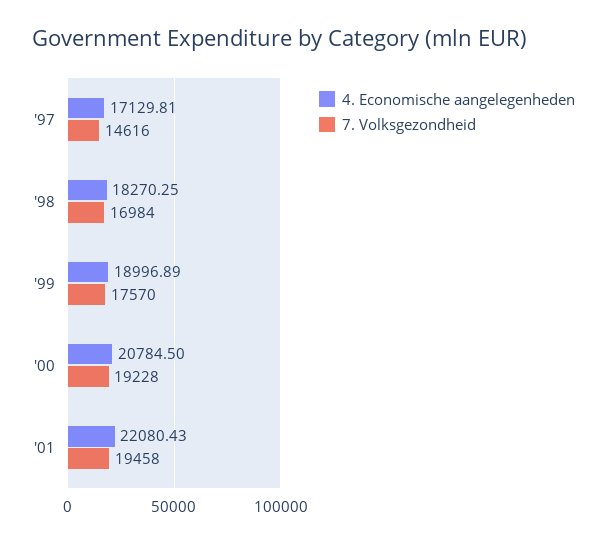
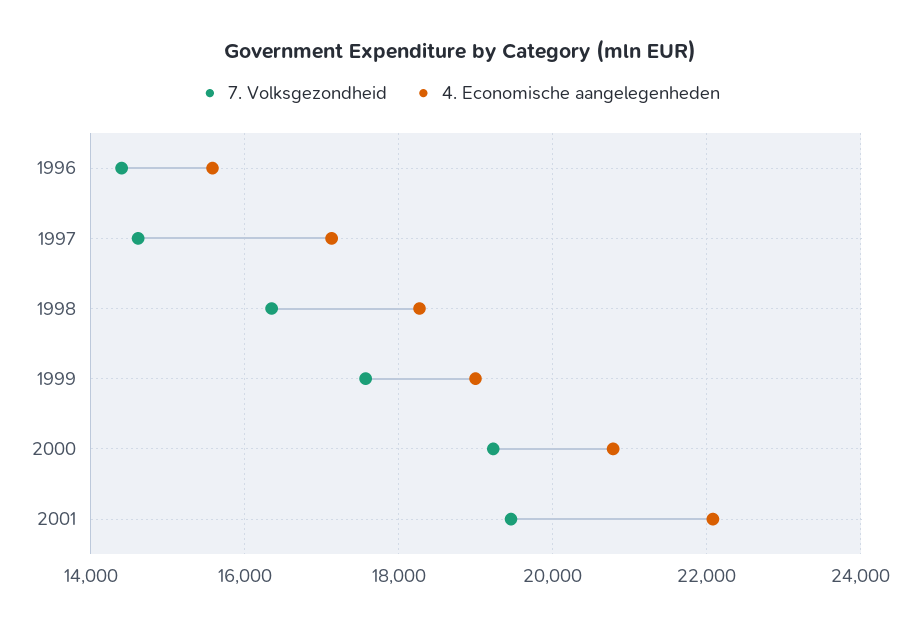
  {
    "4. Economische aangelegenheden": {
      "'97": 17129.81,
      "'98": 18270.25,
      "'99": 18996.89,
      "'00": 20784.5,
-     "'01": 22080.43
+     "'01": 22080.43,
+     "1996": 15600
    },
    "7. Volksgezondheid": {
      "'97": 14616,
-     "'98": 16984,
+     "'98": 16400,
      "'99": 17570,
      "'00": 19228,
-     "'01": 19458
+     "'01": 19458,
+     "1996": 14400
    }
  }

